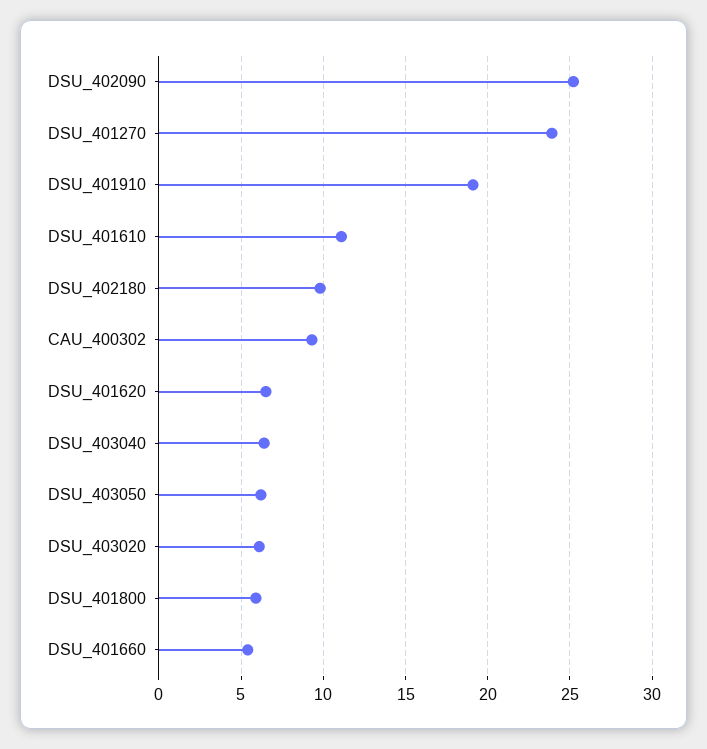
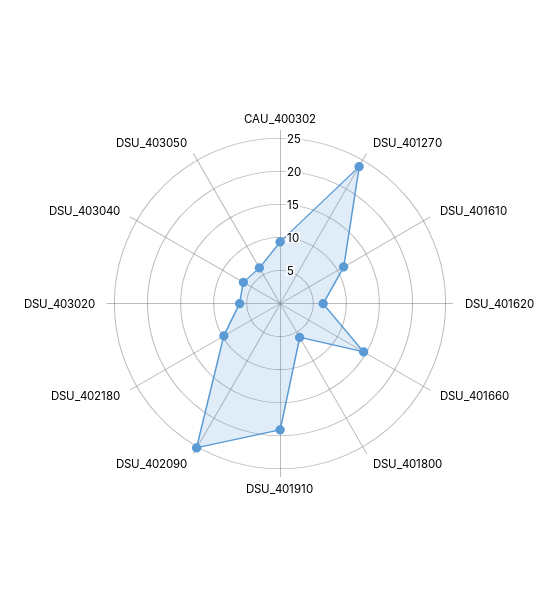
  {
    "DSU_402090": 25,
    "DSU_401270": 24,
    "DSU_401910": 19,
    "DSU_401610": 11,
    "DSU_402180": 10,
    "CAU_400302": 9.5,
    "DSU_401620": 6.5,
    "DSU_403040": 6.5,
    "DSU_403050": 6,
    "DSU_403020": 6,
    "DSU_401800": 6,
-   "DSU_401660": 5.5
+   "DSU_401660": 15
  }

